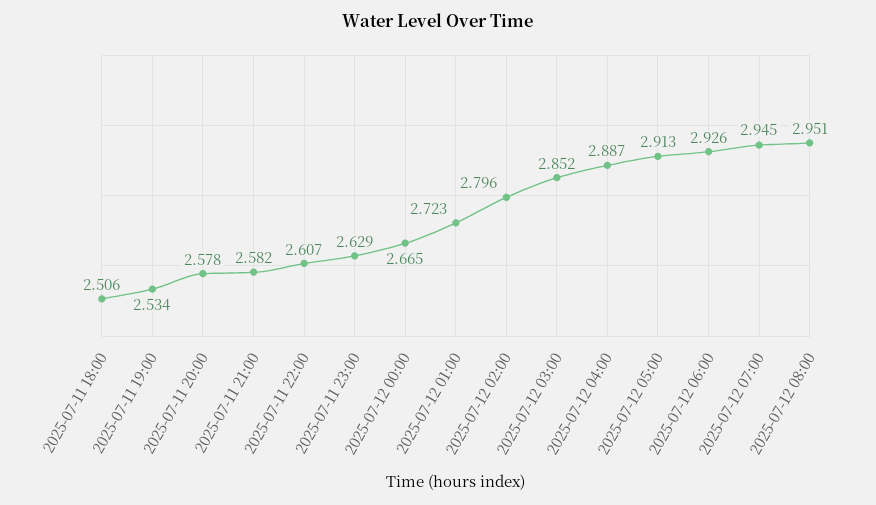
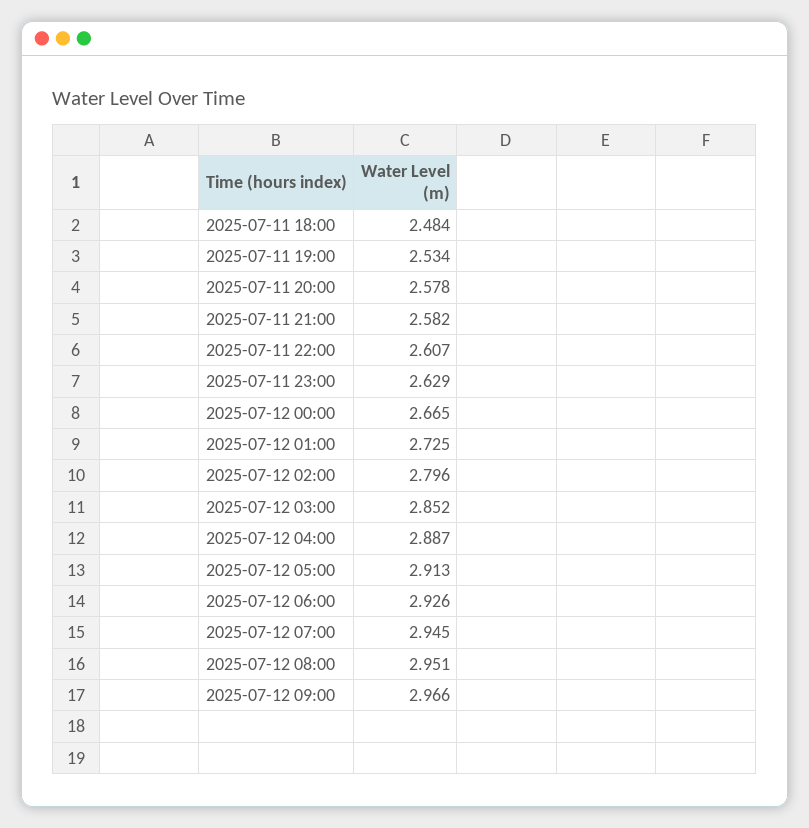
  {
-   "2025-07-11 18:00": 2.506,
+   "2025-07-11 18:00": 2.484,
    "2025-07-11 19:00": 2.534,
    "2025-07-11 20:00": 2.578,
    "2025-07-11 21:00": 2.582,
    "2025-07-11 22:00": 2.607,
    "2025-07-11 23:00": 2.629,
    "2025-07-12 00:00": 2.665,
-   "2025-07-12 01:00": 2.723,
+   "2025-07-12 01:00": 2.725,
    "2025-07-12 02:00": 2.796,
    "2025-07-12 03:00": 2.852,
    "2025-07-12 04:00": 2.887,
    "2025-07-12 05:00": 2.913,
    "2025-07-12 06:00": 2.926,
    "2025-07-12 07:00": 2.945,
-   "2025-07-12 08:00": 2.951
+   "2025-07-12 08:00": 2.951,
+   "2025-07-12 09:00": 2.966
  }

